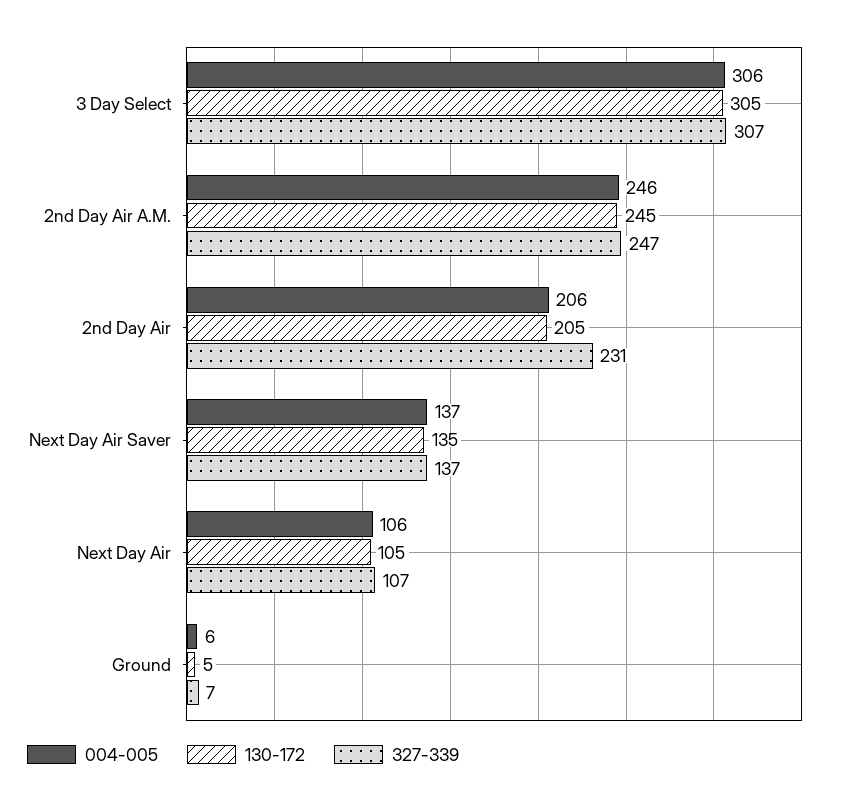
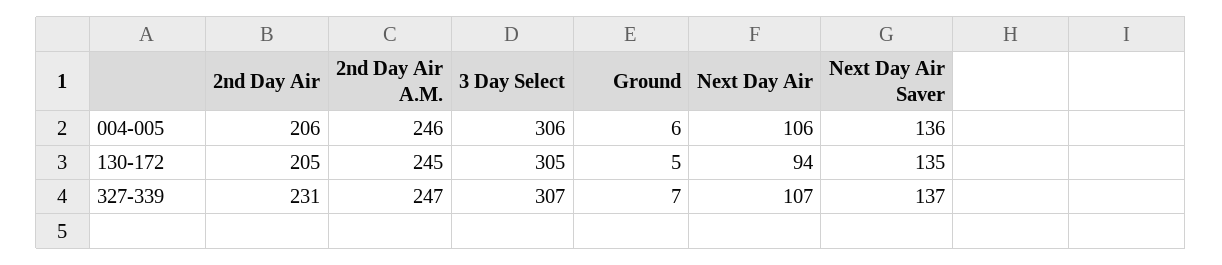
  {
    "004-005": {
      "3 Day Select": 306,
      "2nd Day Air A.M.": 246,
      "2nd Day Air": 206,
-     "Next Day Air Saver": 137,
+     "Next Day Air Saver": 136,
      "Next Day Air": 106,
      "Ground": 6
    },
    "130-172": {
      "3 Day Select": 305,
      "2nd Day Air A.M.": 245,
      "2nd Day Air": 205,
      "Next Day Air Saver": 135,
-     "Next Day Air": 105,
+     "Next Day Air": 94,
      "Ground": 5
    },
    "327-339": {
      "3 Day Select": 307,
      "2nd Day Air A.M.": 247,
      "2nd Day Air": 231,
      "Next Day Air Saver": 137,
      "Next Day Air": 107,
      "Ground": 7
    }
  }

